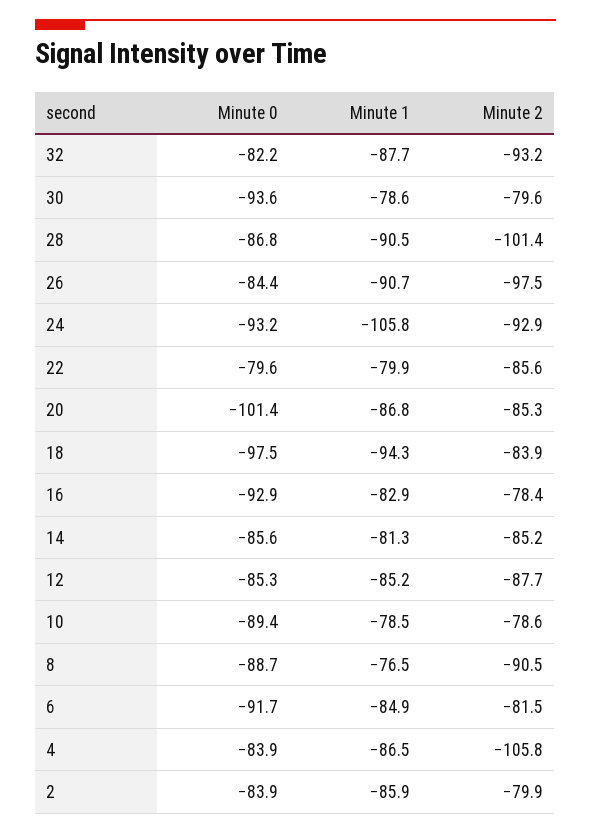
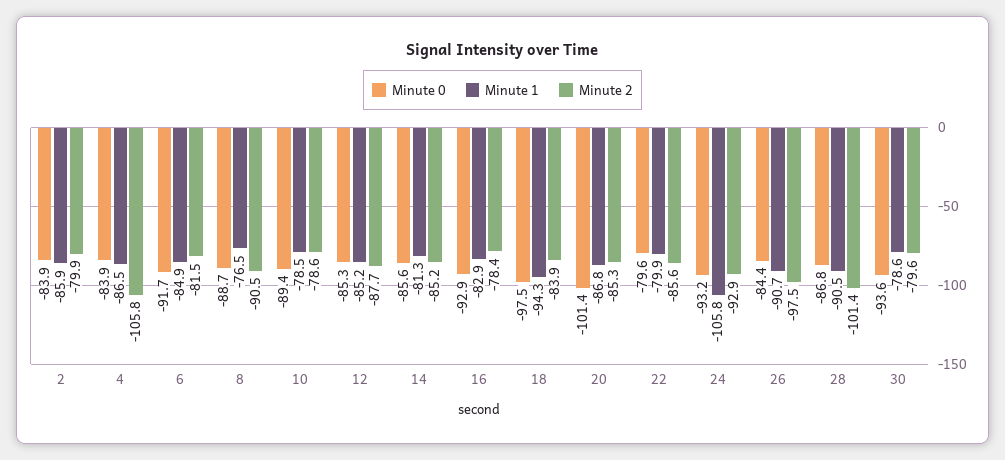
  {
    "Minute 0": {
-     "32": -82.2,
      "30": -93.6,
      "28": -86.8,
      "26": -84.4,
      "24": -93.2,
      "22": -79.6,
      "20": -101.4,
      "18": -97.5,
      "16": -92.9,
      "14": -85.6,
      "12": -85.3,
      "10": -89.4,
      "8": -88.7,
      "6": -91.7,
      "4": -83.9,
      "2": -83.9
    },
    "Minute 1": {
-     "32": -87.7,
      "30": -78.6,
      "28": -90.5,
      "26": -90.7,
      "24": -105.8,
      "22": -79.9,
      "20": -86.8,
      "18": -94.3,
      "16": -82.9,
      "14": -81.3,
      "12": -85.2,
      "10": -78.5,
      "8": -76.5,
      "6": -84.9,
      "4": -86.5,
      "2": -85.9
    },
    "Minute 2": {
-     "32": -93.2,
      "30": -79.6,
      "28": -101.4,
      "26": -97.5,
      "24": -92.9,
      "22": -85.6,
      "20": -85.3,
      "18": -83.9,
      "16": -78.4,
      "14": -85.2,
      "12": -87.7,
      "10": -78.6,
      "8": -90.5,
      "6": -81.5,
      "4": -105.8,
      "2": -79.9
    }
  }

